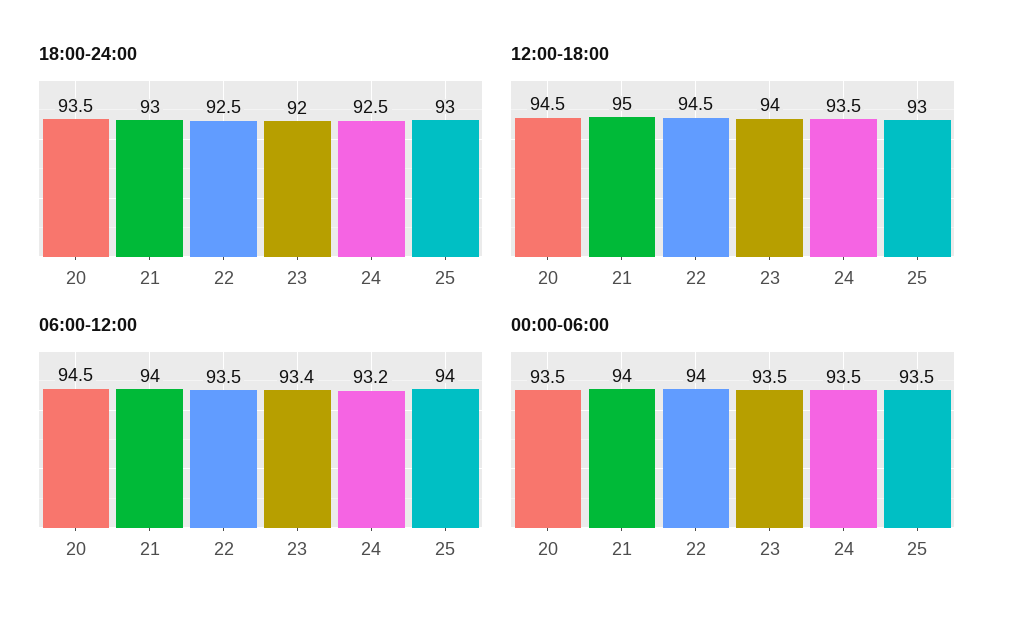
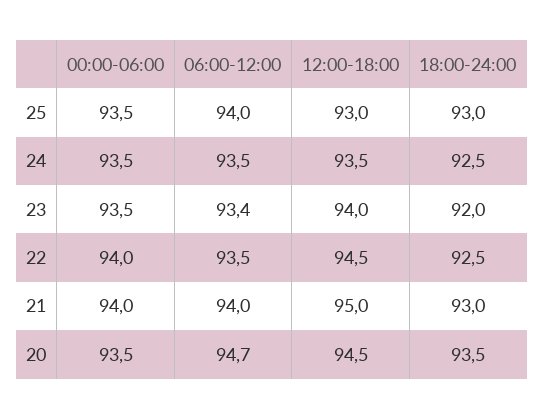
  {
    "18:00-24:00": {
      "20": 93.5,
      "21": 93,
      "22": 92.5,
      "23": 92,
      "24": 92.5,
      "25": 93
    },
    "12:00-18:00": {
      "20": 94.5,
      "21": 95,
      "22": 94.5,
      "23": 94,
      "24": 93.5,
      "25": 93
    },
    "06:00-12:00": {
-     "20": 94.5,
+     "20": 94.7,
      "21": 94,
      "22": 93.5,
      "23": 93.4,
-     "24": 93.2,
+     "24": 93.5,
      "25": 94
    },
    "00:00-06:00": {
      "20": 93.5,
      "21": 94,
      "22": 94,
      "23": 93.5,
      "24": 93.5,
      "25": 93.5
    }
  }

